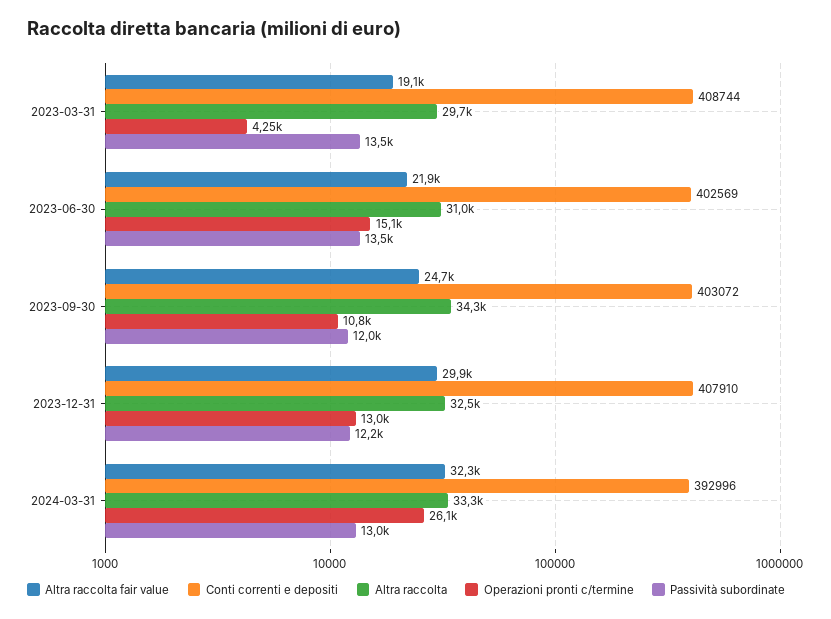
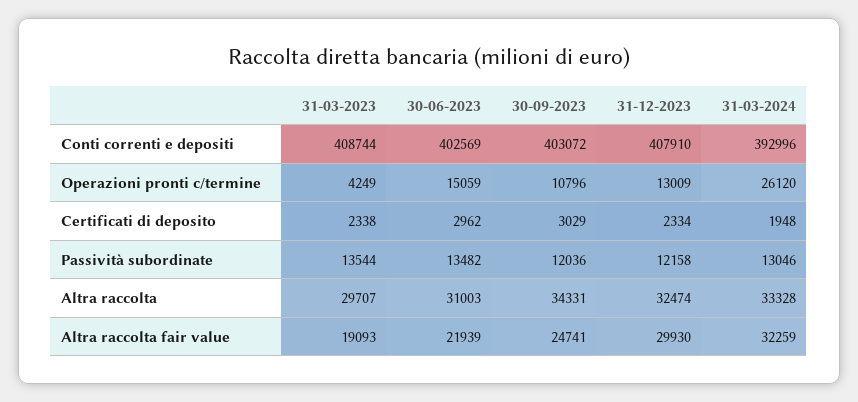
  {
    "Altra raccolta fair value": {
      "2023-03-31": 19093,
      "2023-06-30": 21939,
      "2023-09-30": 24741,
      "2023-12-31": 29930,
      "2024-03-31": 32259
    },
    "Conti correnti e depositi": {
      "2023-03-31": 408744,
      "2023-06-30": 402569,
      "2023-09-30": 403072,
      "2023-12-31": 407910,
      "2024-03-31": 392996
    },
    "Altra raccolta": {
      "2023-03-31": 29707,
      "2023-06-30": 31003,
      "2023-09-30": 34331,
      "2023-12-31": 32474,
      "2024-03-31": 33328
    },
    "Operazioni pronti c/termine": {
      "2023-03-31": 4249,
      "2023-06-30": 15059,
      "2023-09-30": 10796,
      "2023-12-31": 13009,
      "2024-03-31": 26120
    },
    "Passività subordinate": {
      "2023-03-31": 13544,
      "2023-06-30": 13482,
      "2023-09-30": 12036,
      "2023-12-31": 12158,
      "2024-03-31": 13046
-   }
+   },
+   "Certificati di deposito": {
+     "2023-03-31": 2338,
+     "2023-06-30": 2962,
+     "2023-09-30": 3029,
+     "2023-12-31": 2334,
+     "2024-03-31": 1948
+   }
  }

